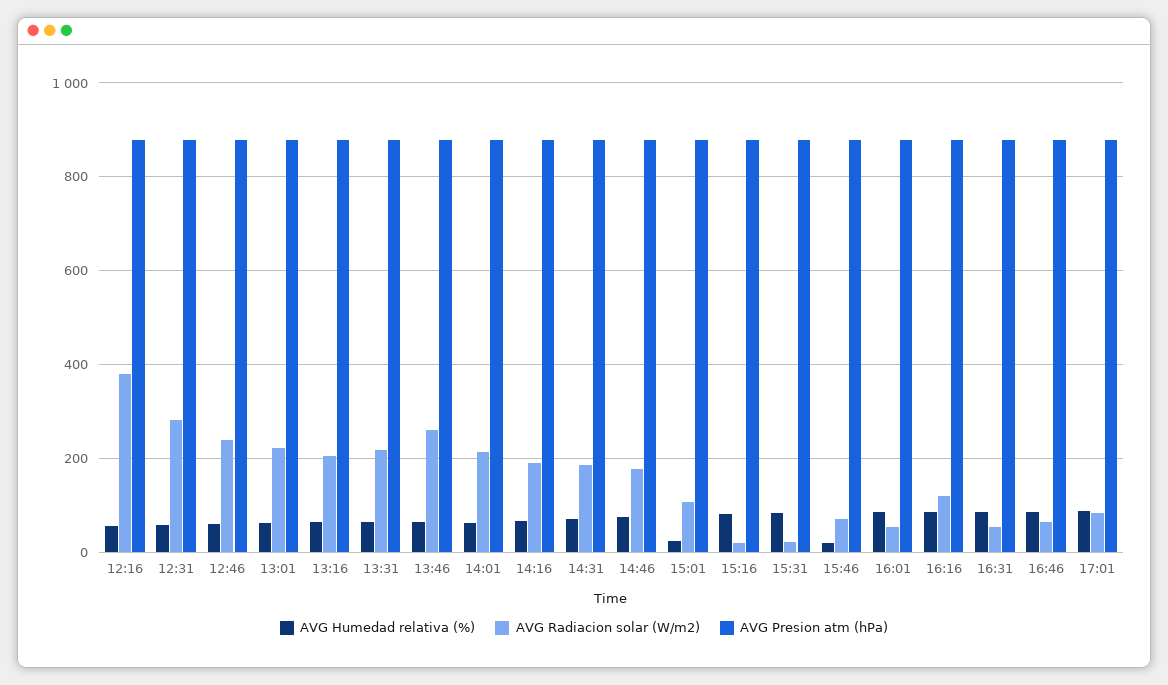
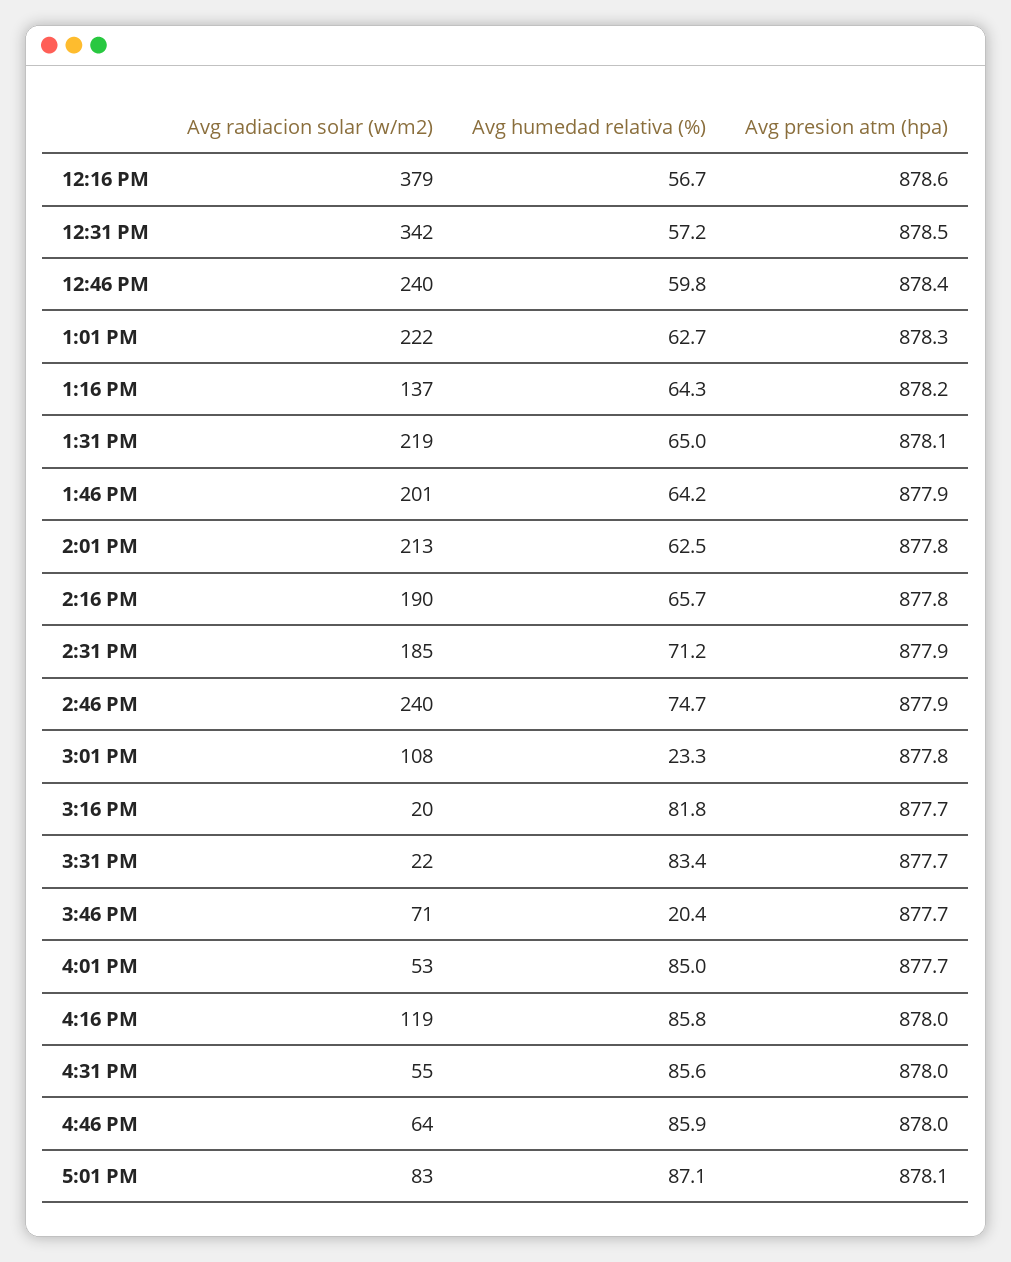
  {
    "AVG Humedad relativa (%)": {
      "12:16": 56.7,
      "12:31": 57.2,
      "12:46": 59.8,
      "13:01": 62.7,
      "13:16": 64.3,
      "13:31": 65,
      "13:46": 64.2,
      "14:01": 62.5,
      "14:16": 65.7,
      "14:31": 71.2,
      "14:46": 74.7,
      "15:01": 23.3,
      "15:16": 81.8,
      "15:31": 83.4,
      "15:46": 20.4,
      "16:01": 85,
      "16:16": 85.8,
      "16:31": 85.6,
      "16:46": 85.9,
      "17:01": 87.1
    },
    "AVG Radiacion solar (W/m2)": {
      "12:16": 379,
-     "12:31": 280,
+     "12:31": 342,
      "12:46": 240,
      "13:01": 222,
-     "13:16": 200,
+     "13:16": 137,
      "13:31": 219,
-     "13:46": 260,
+     "13:46": 201,
      "14:01": 213,
      "14:16": 190,
      "14:31": 185,
-     "14:46": 180,
+     "14:46": 240,
      "15:01": 108,
      "15:16": 20,
      "15:31": 22,
      "15:46": 71,
      "16:01": 53,
      "16:16": 119,
      "16:31": 55,
      "16:46": 64,
      "17:01": 83
    },
    "AVG Presion atm (hPa)": {
      "12:16": 878.6,
      "12:31": 878.5,
      "12:46": 878.4,
      "13:01": 878.3,
      "13:16": 878.2,
      "13:31": 878.1,
      "13:46": 877.9,
      "14:01": 877.8,
      "14:16": 877.8,
      "14:31": 877.9,
      "14:46": 877.9,
      "15:01": 877.8,
      "15:16": 877.7,
      "15:31": 877.7,
      "15:46": 877.7,
      "16:01": 877.7,
      "16:16": 878,
      "16:31": 878,
      "16:46": 878,
      "17:01": 878.1
    }
  }

